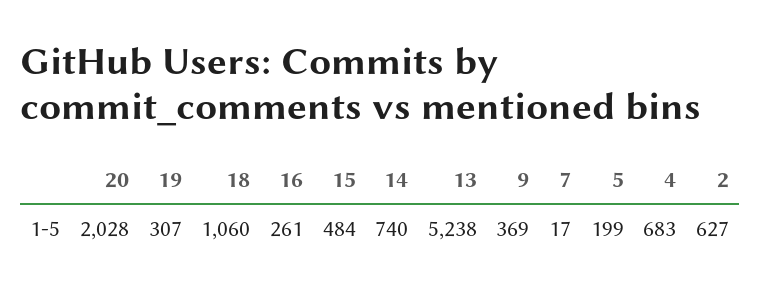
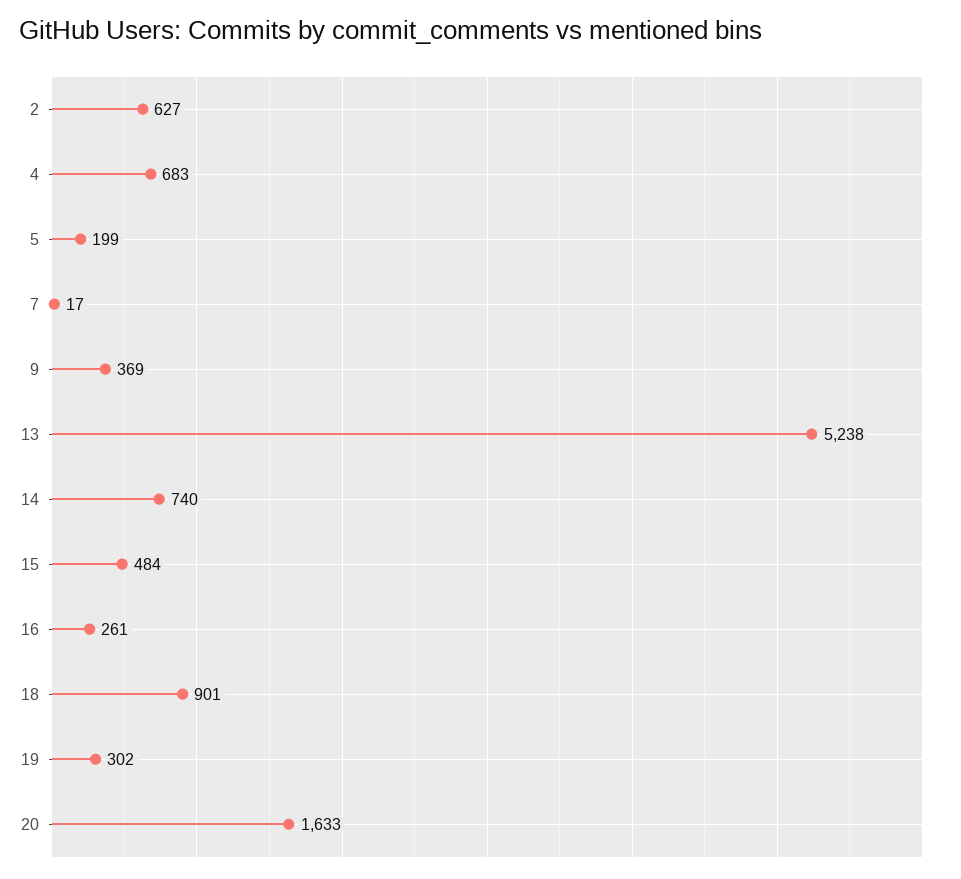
  {
-   "20": 2028,
+   "20": 1633,
-   "19": 307,
+   "19": 302,
-   "18": 1060,
+   "18": 901,
    "16": 261,
    "15": 484,
    "14": 740,
    "13": 5238,
    "9": 369,
    "7": 17,
    "5": 199,
    "4": 683,
    "2": 627
  }

